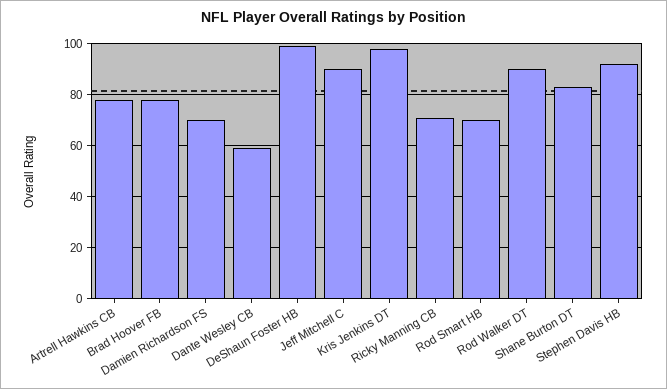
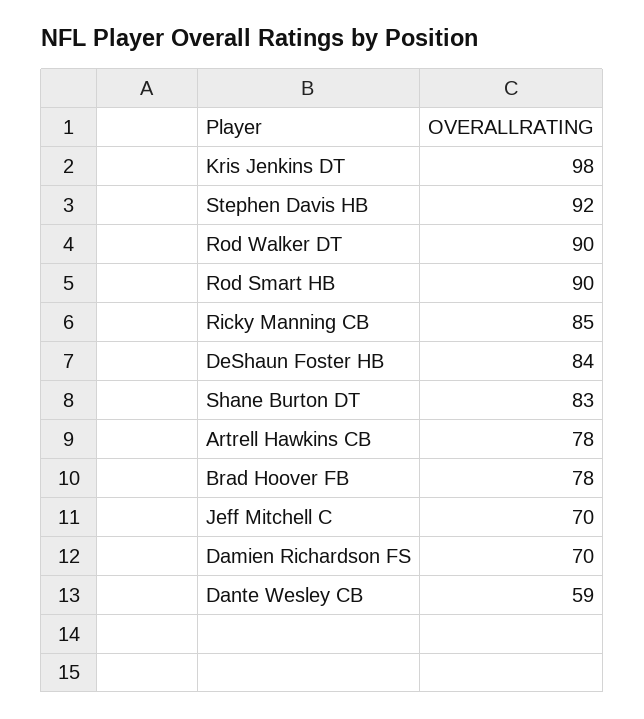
  {
    "Artrell Hawkins CB": 78,
    "Brad Hoover FB": 78,
    "Damien Richardson FS": 70,
    "Dante Wesley CB": 59,
-   "DeShaun Foster HB": 100,
+   "DeShaun Foster HB": 84,
-   "Jeff Mitchell C": 90,
+   "Jeff Mitchell C": 70,
    "Kris Jenkins DT": 98,
-   "Ricky Manning CB": 70,
+   "Ricky Manning CB": 85,
-   "Rod Smart HB": 70,
+   "Rod Smart HB": 90,
    "Rod Walker DT": 90,
    "Shane Burton DT": 83,
    "Stephen Davis HB": 92
  }

